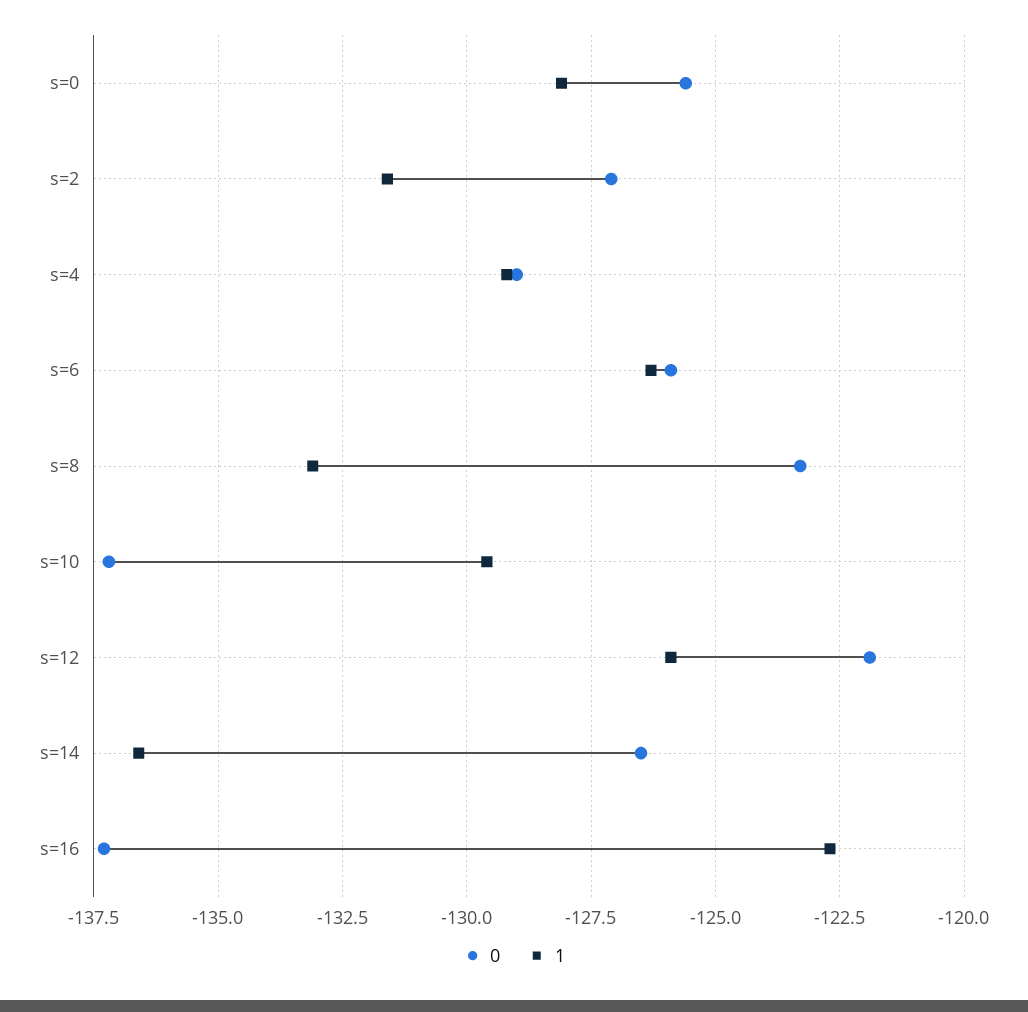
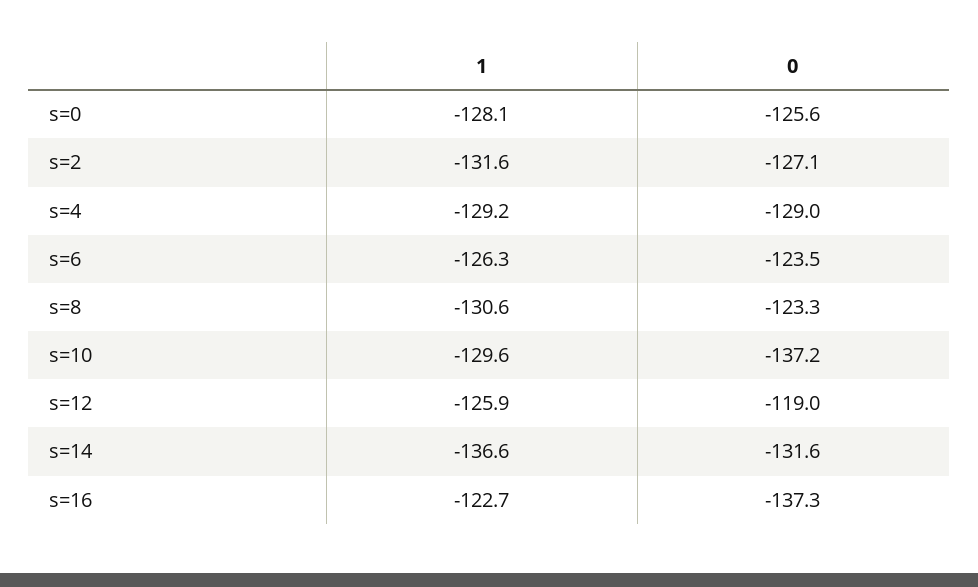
  {
    "0": {
      "s=0": -125.6,
      "s=2": -127.1,
      "s=4": -129,
-     "s=6": -126,
+     "s=6": -123.5,
      "s=8": -123.3,
      "s=10": -137.2,
-     "s=12": -122,
+     "s=12": -119,
-     "s=14": -126.5,
+     "s=14": -131.6,
      "s=16": -137.3
    },
    "1": {
      "s=0": -128.1,
      "s=2": -131.6,
      "s=4": -129.2,
      "s=6": -126.3,
-     "s=8": -133,
+     "s=8": -130.6,
      "s=10": -129.6,
      "s=12": -125.9,
      "s=14": -136.6,
      "s=16": -122.7
    }
  }

